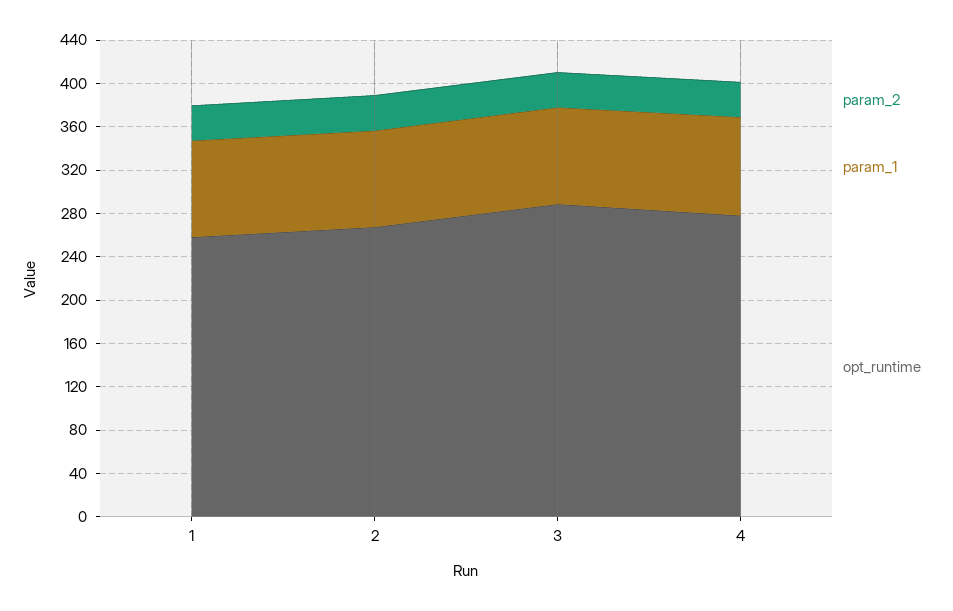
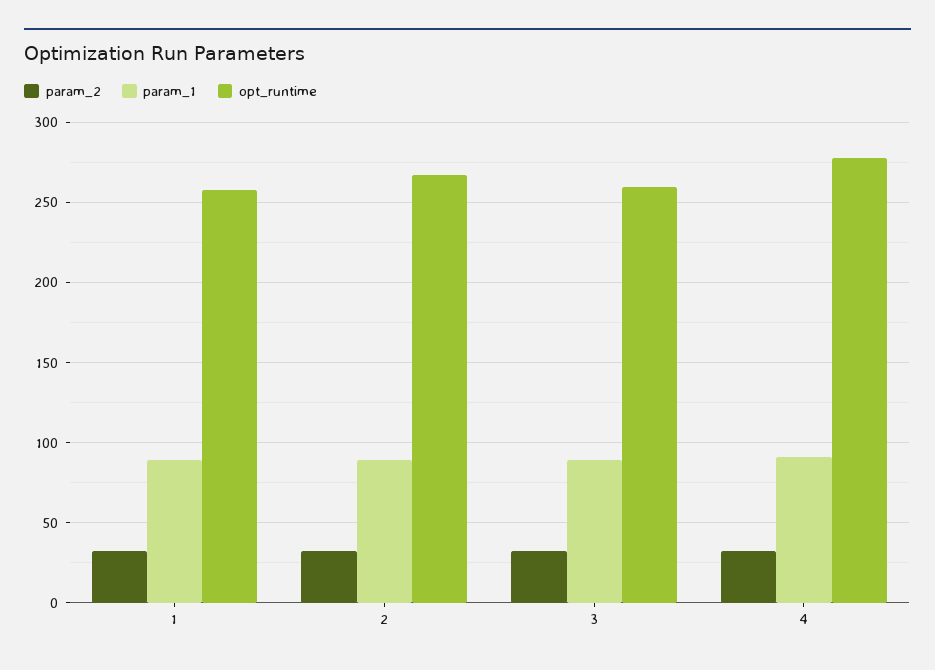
  {
    "param_2": {
      "1": 30,
      "2": 30,
      "3": 30,
      "4": 30
    },
    "param_1": {
      "1": 90,
      "2": 90,
      "3": 90,
      "4": 90
    },
    "opt_runtime": {
      "1": 260,
      "2": 265,
-     "3": 290,
+     "3": 260,
      "4": 280
    }
  }

